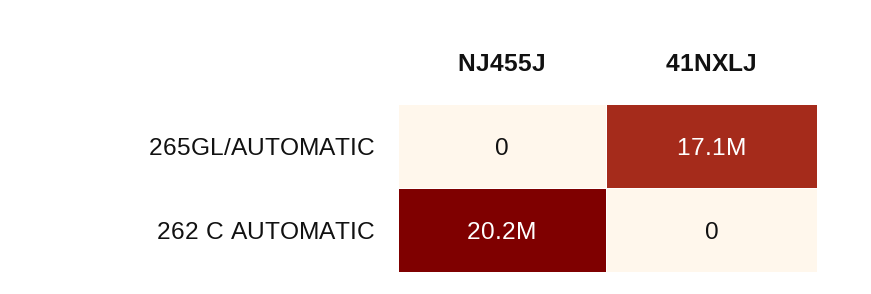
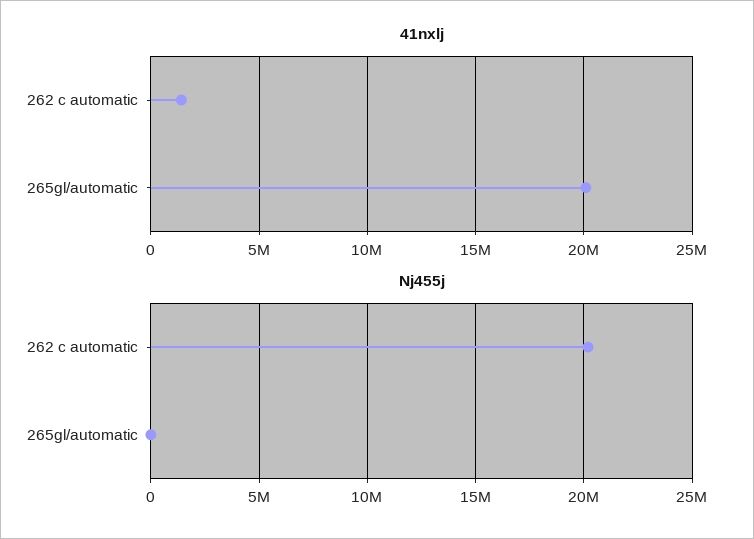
  {
    "NJ455J": {
      "265GL/AUTOMATIC": 0,
      "262 C AUTOMATIC": 20200000
    },
    "41NXLJ": {
-     "265GL/AUTOMATIC": 17100000,
+     "265GL/AUTOMATIC": 20000000,
-     "262 C AUTOMATIC": 0
+     "262 C AUTOMATIC": 1500000
    }
  }

